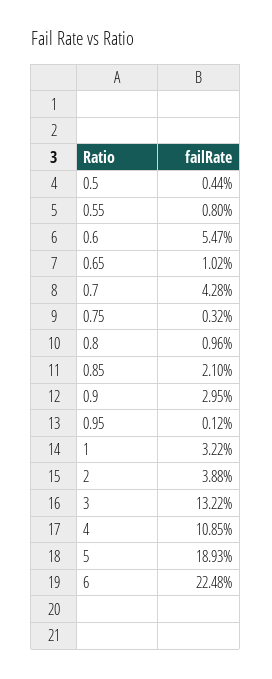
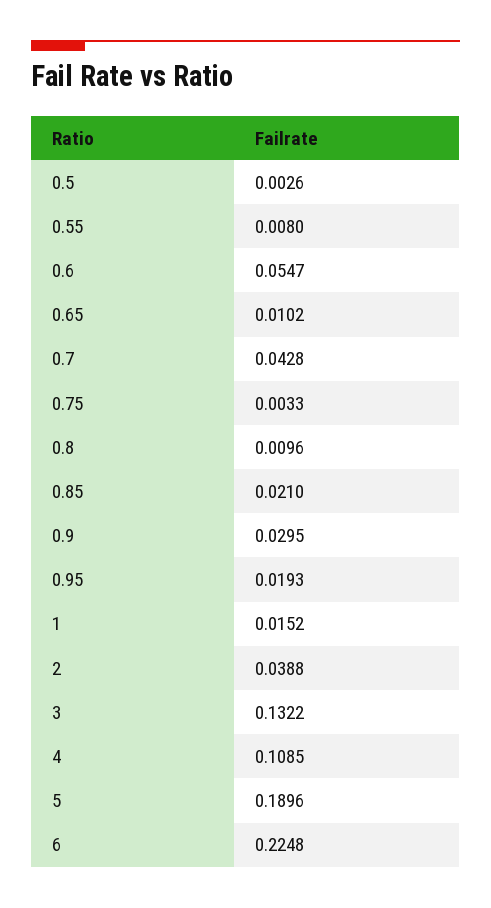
  {
-   "0.5": 0.0044,
+   "0.5": 0.0026,
    "0.55": 0.008,
    "0.6": 0.0547,
    "0.65": 0.0102,
    "0.7": 0.0428,
-   "0.75": 0.0032,
+   "0.75": 0.0033,
    "0.8": 0.0096,
    "0.85": 0.021,
    "0.9": 0.0295,
-   "0.95": 0.0012,
+   "0.95": 0.0193,
-   "1": 0.0322,
+   "1": 0.0152,
    "2": 0.0388,
    "3": 0.1322,
    "4": 0.1085,
-   "5": 0.1893,
+   "5": 0.1896,
    "6": 0.2248
  }

